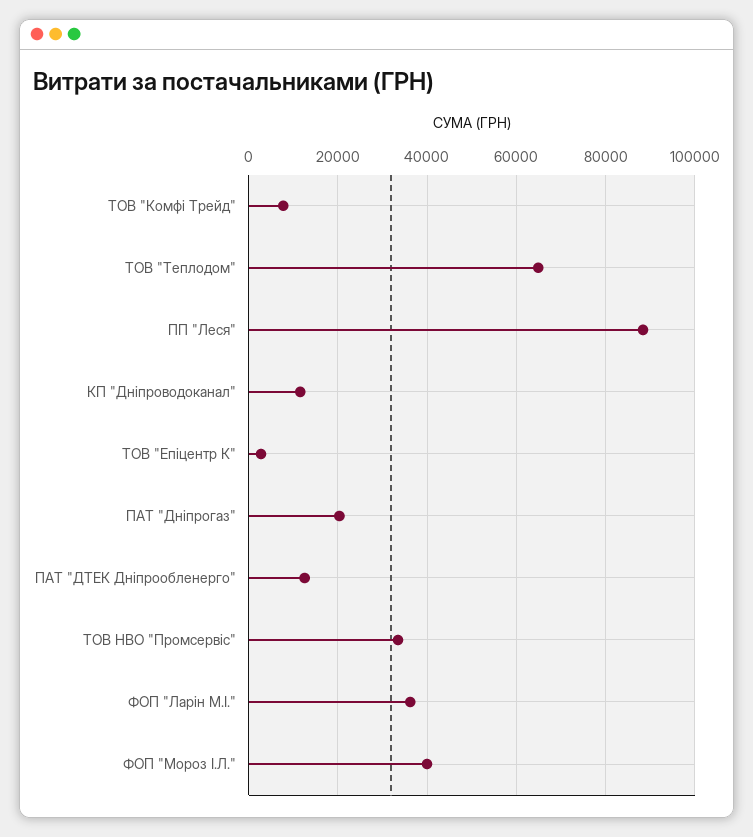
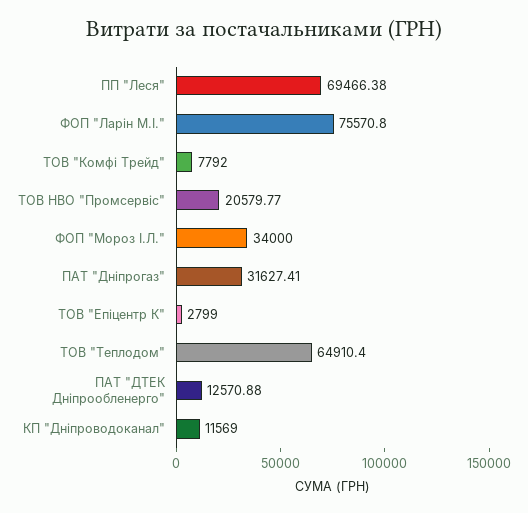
  {
    "ТОВ \"Комфі Трейд\"": 7792,
    "ТОВ \"Теплодом\"": 64910.4,
-   "ПП \"Леся\"": 88000,
+   "ПП \"Леся\"": 69466.38,
    "КП \"Дніпроводоканал\"": 11569,
    "ТОВ \"Епіцентр К\"": 2799,
-   "ПАТ \"Дніпрогаз\"": 20000,
+   "ПАТ \"Дніпрогаз\"": 31627.41,
    "ПАТ \"ДТЕК Дніпрообленерго\"": 12570.88,
-   "ТОВ НВО \"Промсервіс\"": 34000,
+   "ТОВ НВО \"Промсервіс\"": 20579.77,
-   "ФОП \"Ларін М.І.\"": 36000,
+   "ФОП \"Ларін М.І.\"": 75570.8,
-   "ФОП \"Мороз І.Л.\"": 40000
+   "ФОП \"Мороз І.Л.\"": 34000
  }

